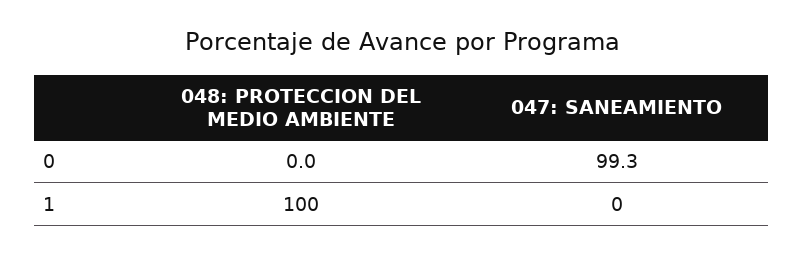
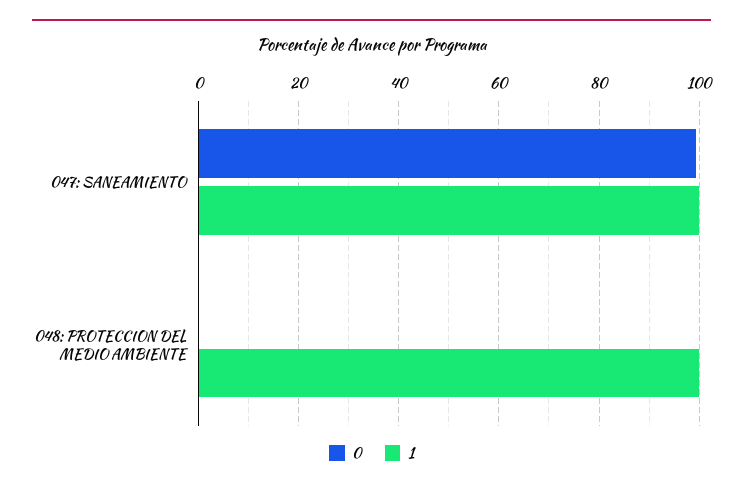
  {
    "0": {
      "048: PROTECCION DEL MEDIO AMBIENTE": 0,
      "047: SANEAMIENTO": 99.3
    },
    "1": {
      "048: PROTECCION DEL MEDIO AMBIENTE": 100,
-     "047: SANEAMIENTO": 0
+     "047: SANEAMIENTO": 100
    }
  }

